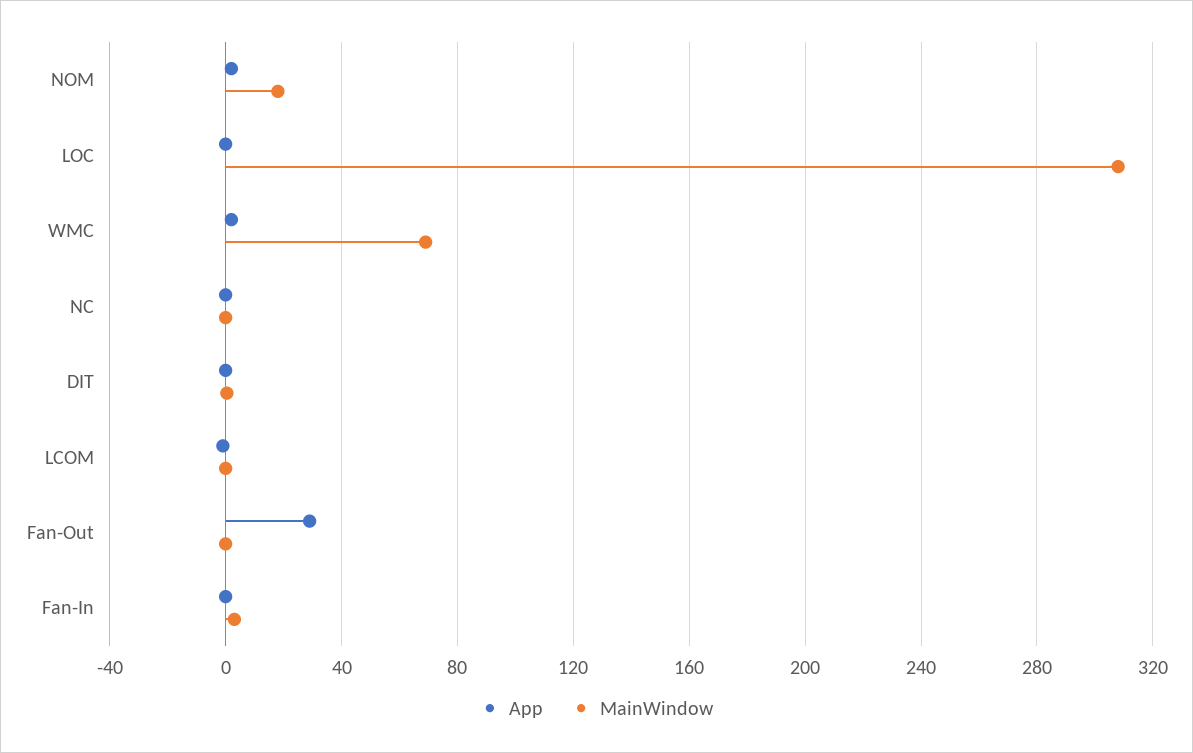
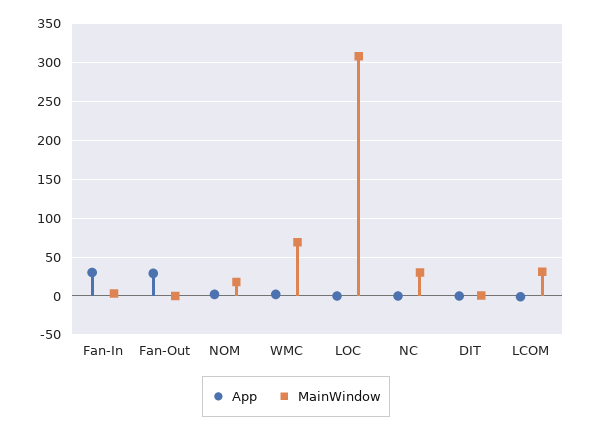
  {
    "App": {
      "NOM": 0,
      "LOC": 0,
      "WMC": 0,
      "NC": 0,
      "DIT": 0,
      "LCOM": 0,
      "Fan-Out": 30,
-     "Fan-In": 0
+     "Fan-In": 30
    },
    "MainWindow": {
      "NOM": 20,
      "LOC": 310,
      "WMC": 70,
-     "NC": 0,
+     "NC": 30,
      "DIT": 0,
-     "LCOM": 0,
+     "LCOM": 30,
      "Fan-Out": 0,
      "Fan-In": 5
    }
  }

